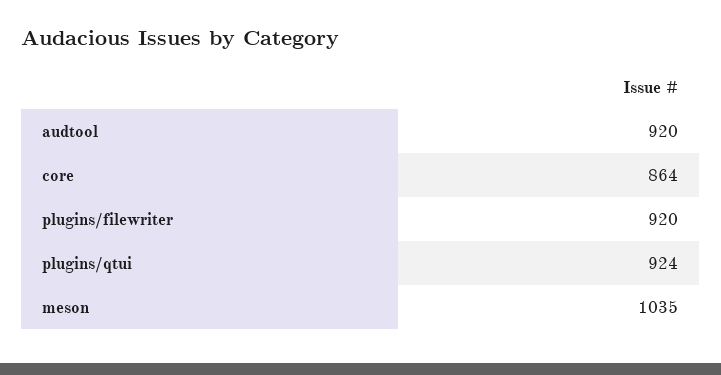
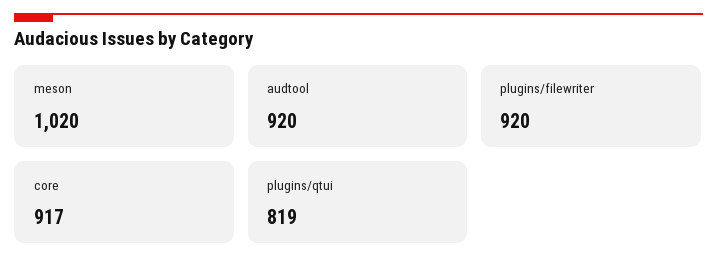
  {
    "audtool": 920,
-   "core": 864,
+   "core": 917,
    "plugins/filewriter": 920,
-   "plugins/qtui": 924,
+   "plugins/qtui": 819,
-   "meson": 1035
+   "meson": 1020
  }

